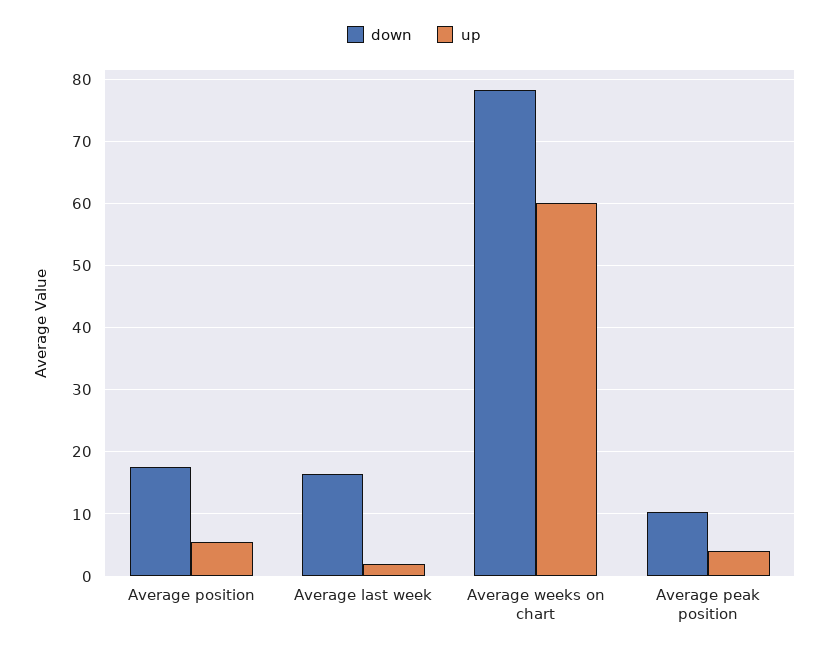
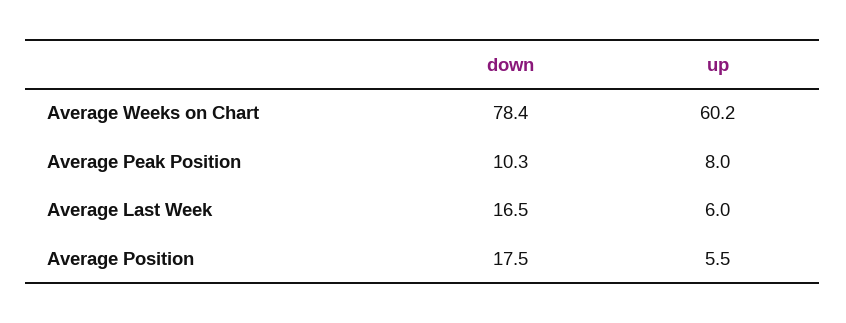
  {
    "down": {
      "Average position": 17.5,
      "Average last week": 16.5,
      "Average weeks on chart": 78.4,
      "Average peak position": 10.3
    },
    "up": {
      "Average position": 5.5,
-     "Average last week": 2,
+     "Average last week": 6,
      "Average weeks on chart": 60.2,
-     "Average peak position": 4
+     "Average peak position": 8
    }
  }

